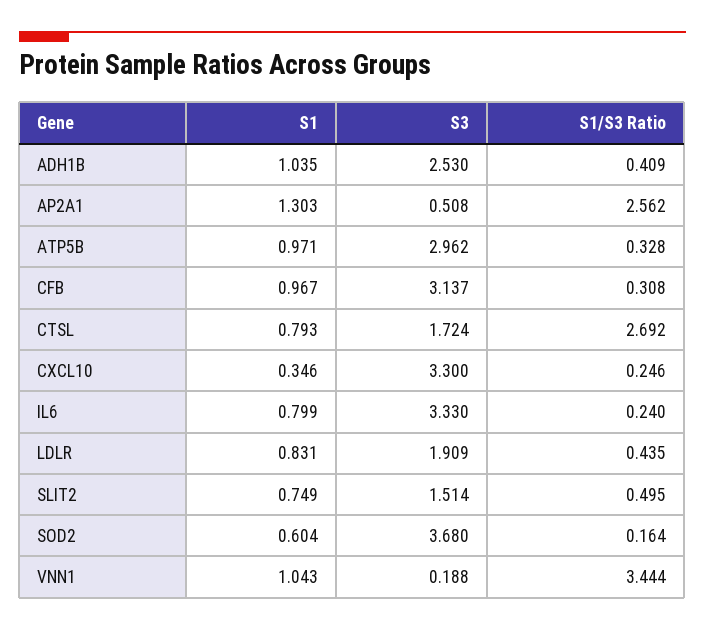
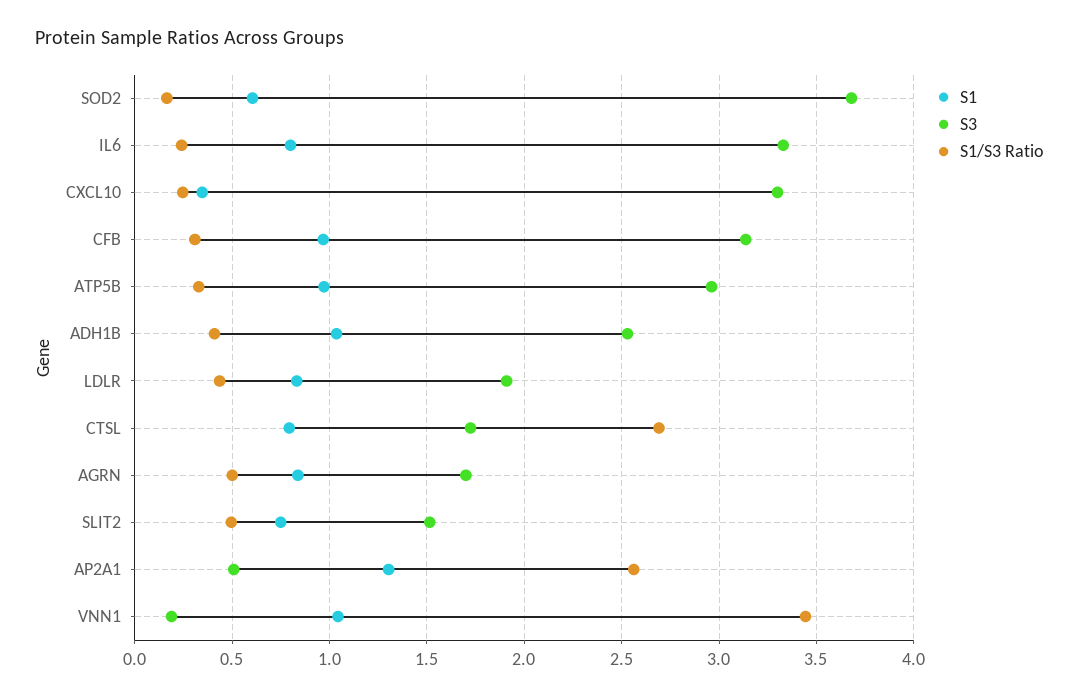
  {
    "S1": {
      "ADH1B": 1.035,
      "AP2A1": 1.303,
      "ATP5B": 0.971,
      "CFB": 0.967,
      "CTSL": 0.793,
      "CXCL10": 0.346,
      "IL6": 0.799,
      "LDLR": 0.831,
      "SLIT2": 0.749,
      "SOD2": 0.604,
-     "VNN1": 1.043
+     "VNN1": 1.043,
+     "AGRN": 0.85
    },
    "S3": {
      "ADH1B": 2.53,
      "AP2A1": 0.508,
      "ATP5B": 2.962,
      "CFB": 3.137,
      "CTSL": 1.724,
      "CXCL10": 3.3,
      "IL6": 3.33,
      "LDLR": 1.909,
      "SLIT2": 1.514,
      "SOD2": 3.68,
-     "VNN1": 0.188
+     "VNN1": 0.188,
+     "AGRN": 1.7
    },
    "S1/S3 Ratio": {
      "ADH1B": 0.409,
      "AP2A1": 2.562,
      "ATP5B": 0.328,
      "CFB": 0.308,
      "CTSL": 2.692,
      "CXCL10": 0.246,
      "IL6": 0.24,
      "LDLR": 0.435,
      "SLIT2": 0.495,
      "SOD2": 0.164,
-     "VNN1": 3.444
+     "VNN1": 3.444,
+     "AGRN": 0.5
    }
  }

